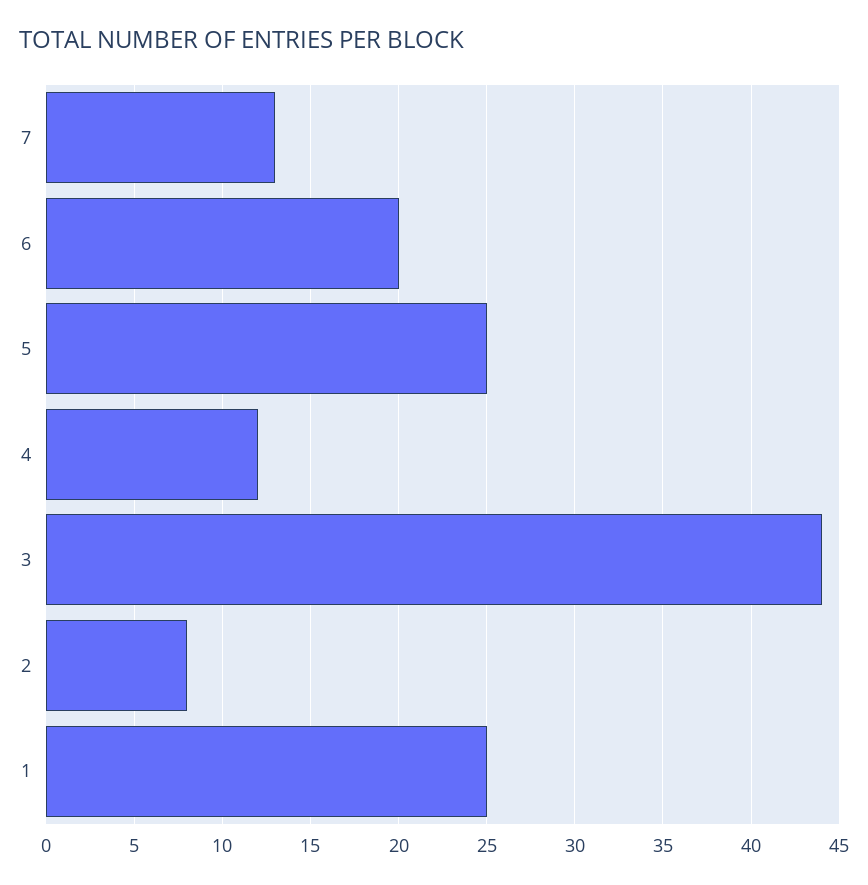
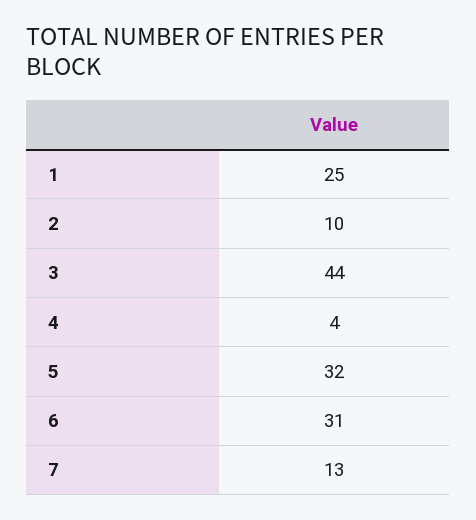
  {
    "7": 13,
-   "6": 20,
+   "6": 31,
-   "5": 25,
+   "5": 32,
-   "4": 12,
+   "4": 4,
    "3": 44,
-   "2": 8,
+   "2": 10,
    "1": 25
  }

